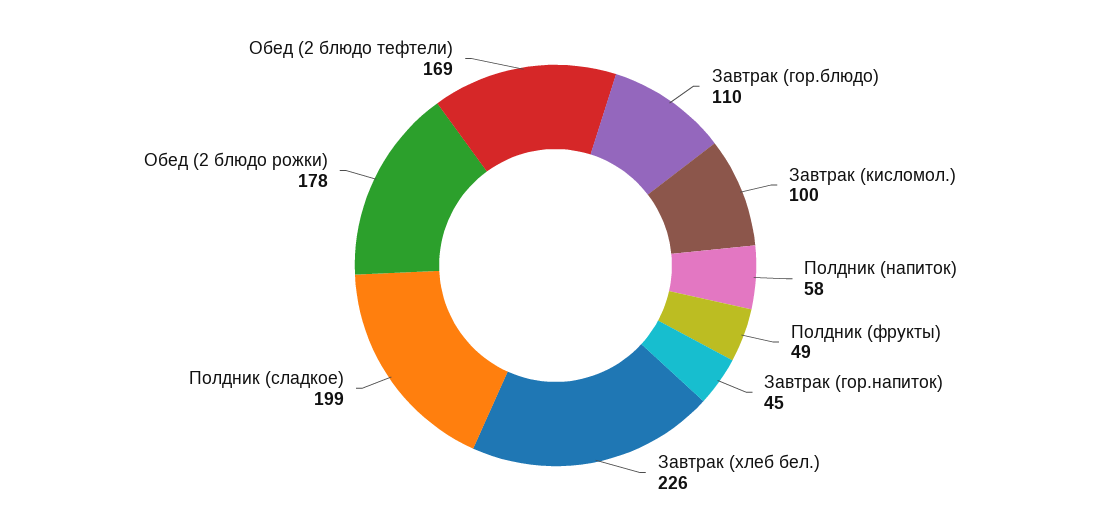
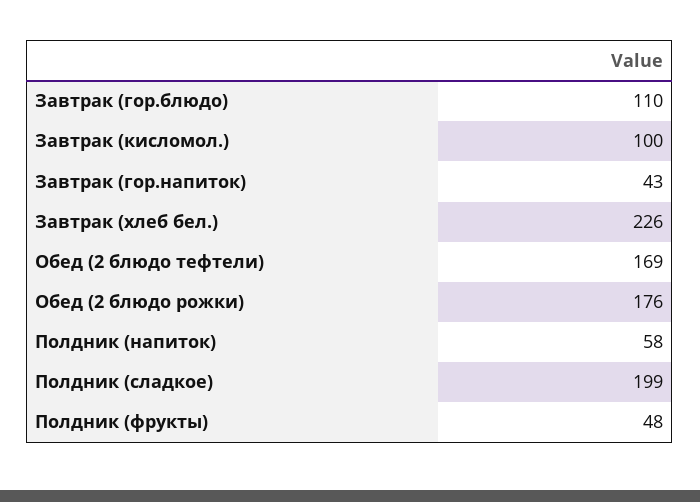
  {
    "Завтрак (гор.блюдо)": 110,
    "Завтрак (кисломол.)": 100,
    "Полдник (напиток)": 58,
-   "Полдник (фрукты)": 49,
+   "Полдник (фрукты)": 48,
-   "Завтрак (гор.напиток)": 45,
+   "Завтрак (гор.напиток)": 43,
    "Завтрак (хлеб бел.)": 226,
    "Полдник (сладкое)": 199,
-   "Обед (2 блюдо рожки)": 178,
+   "Обед (2 блюдо рожки)": 176,
    "Обед (2 блюдо тефтели)": 169
  }

